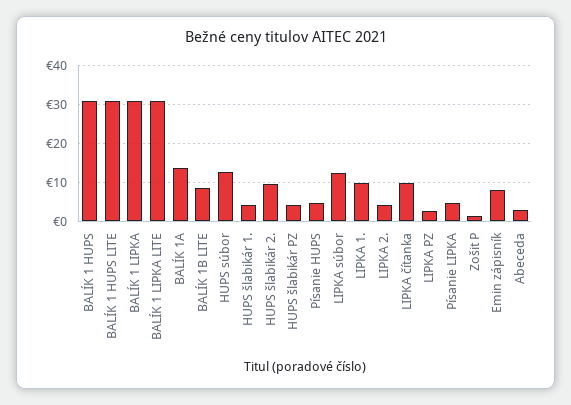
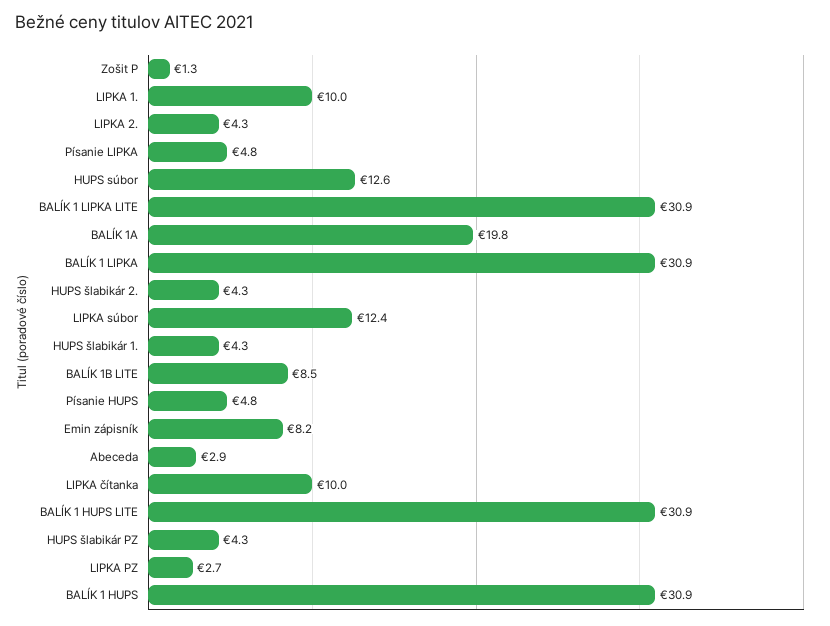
  {
    "BALÍK 1 HUPS": 30.9,
    "BALÍK 1 HUPS LITE": 30.9,
    "BALÍK 1 LIPKA": 30.9,
    "BALÍK 1 LIPKA LITE": 30.9,
-   "BALÍK 1A": 14,
+   "BALÍK 1A": 19.8,
    "BALÍK 1B LITE": 8.5,
    "HUPS súbor": 12.6,
    "HUPS šlabikár 1.": 4.3,
-   "HUPS šlabikár 2.": 10,
+   "HUPS šlabikár 2.": 4.3,
    "HUPS šlabikár PZ": 4.3,
    "Písanie HUPS": 4.8,
    "LIPKA súbor": 12.4,
    "LIPKA 1.": 10,
    "LIPKA 2.": 4.3,
    "LIPKA čítanka": 10,
    "LIPKA PZ": 2.7,
    "Písanie LIPKA": 4.8,
    "Zošit P": 1.3,
    "Emin zápisník": 8.2,
    "Abeceda": 2.9
  }

